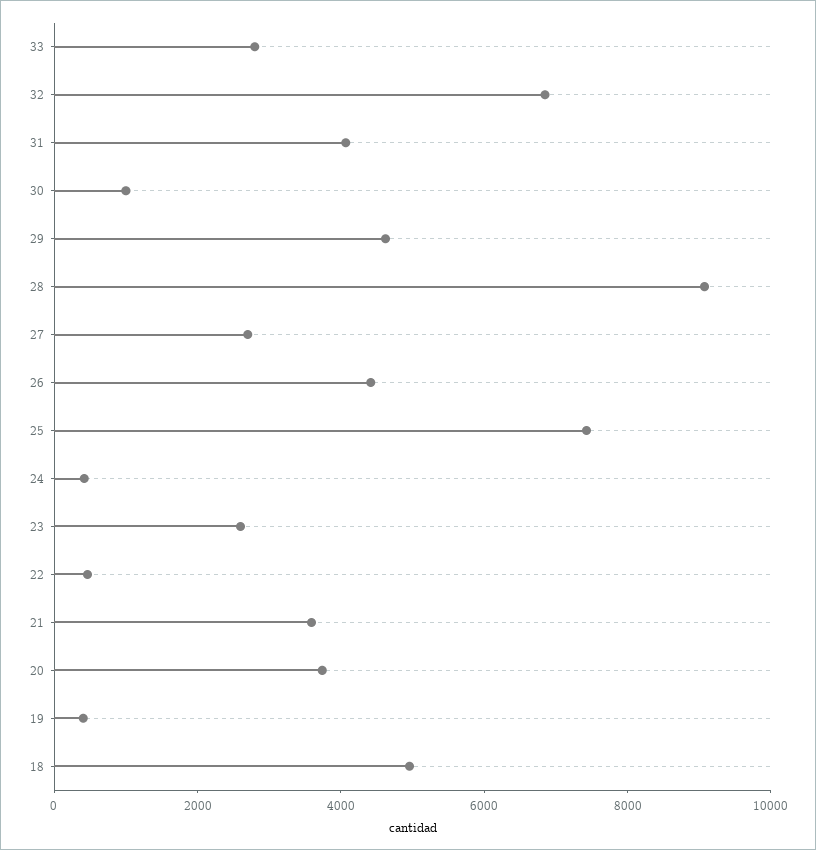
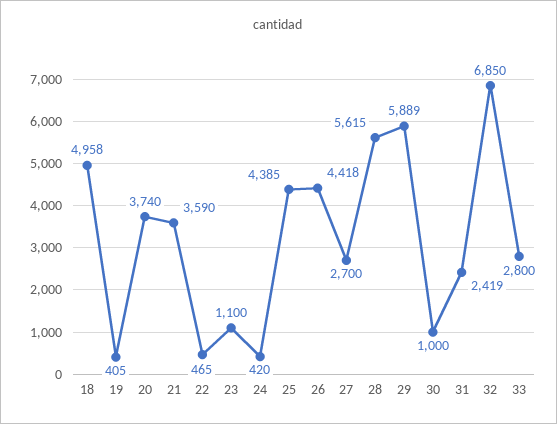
  {
    "33": 2800,
    "32": 6850,
-   "31": 4000,
+   "31": 2419,
    "30": 1000,
-   "29": 4500,
+   "29": 5889,
-   "28": 9000,
+   "28": 5615,
    "27": 2700,
    "26": 4418,
-   "25": 7500,
+   "25": 4385,
    "24": 420,
-   "23": 2500,
+   "23": 1100,
    "22": 465,
    "21": 3590,
    "20": 3740,
    "19": 405,
    "18": 4958
  }

